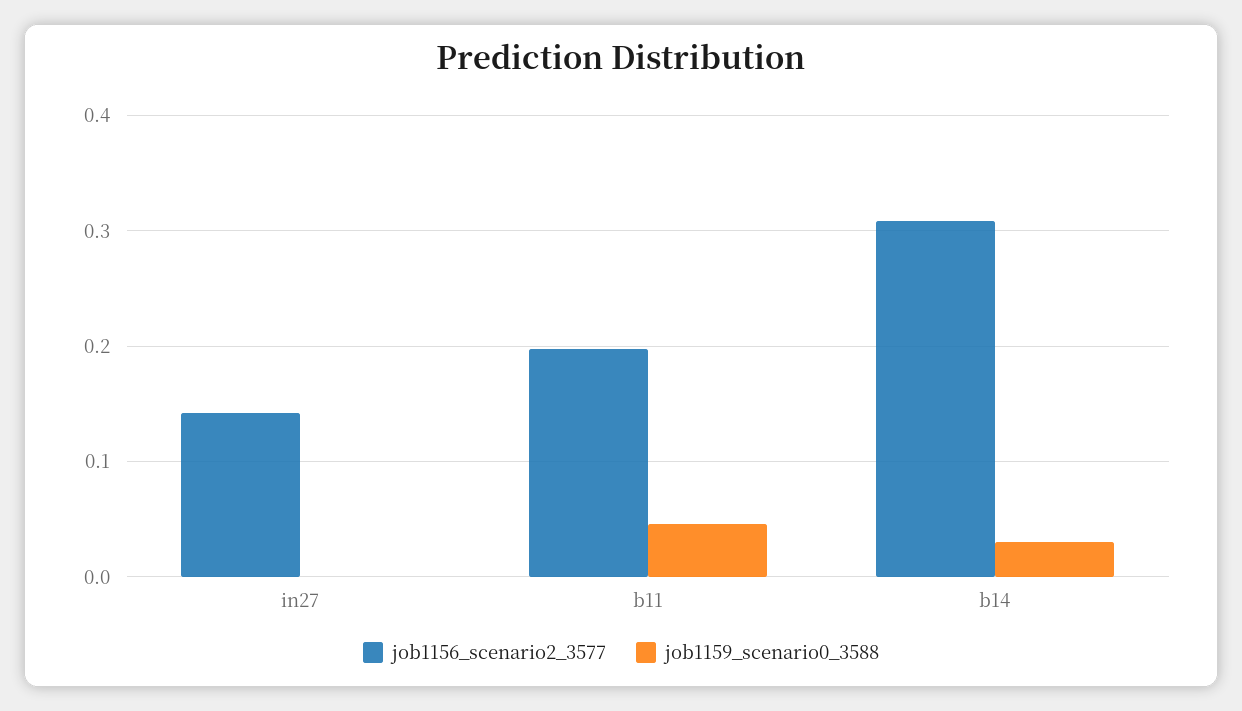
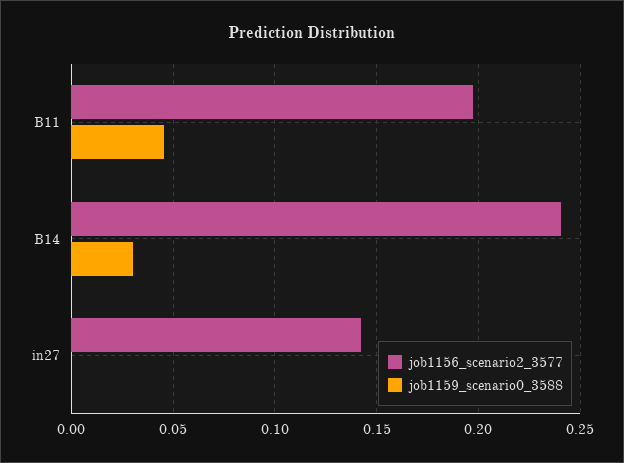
  {
    "job1156_scenario2_3577": {
      "in27": 0.14,
      "b11": 0.195,
-     "b14": 0.31
+     "b14": 0.24
    },
    "job1159_scenario0_3588": {
      "in27": 0,
      "b11": 0.045,
      "b14": 0.03
    }
  }

